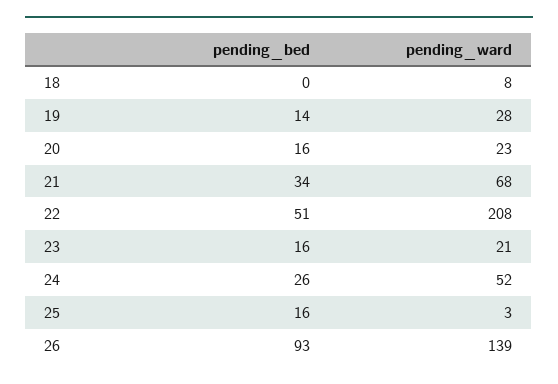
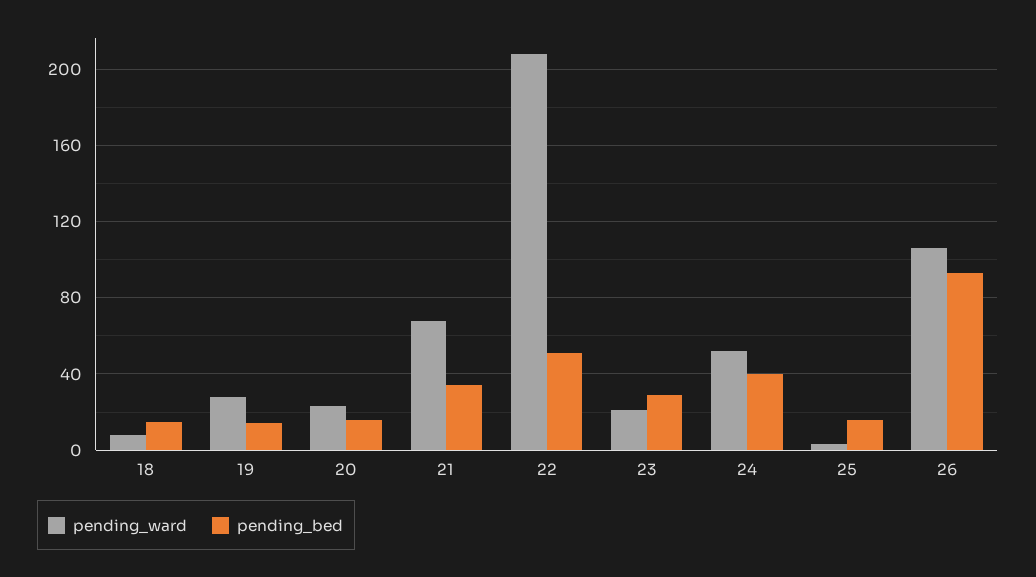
  {
    "pending_bed": {
-     "18": 0,
+     "18": 15,
      "19": 14,
      "20": 16,
      "21": 34,
      "22": 51,
-     "23": 16,
+     "23": 30,
-     "24": 26,
+     "24": 40,
      "25": 16,
      "26": 93
    },
    "pending_ward": {
      "18": 8,
      "19": 28,
      "20": 23,
      "21": 68,
      "22": 208,
      "23": 21,
      "24": 52,
      "25": 3,
-     "26": 139
+     "26": 105
    }
  }

